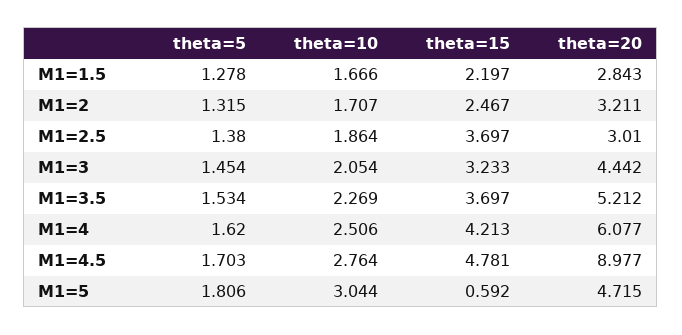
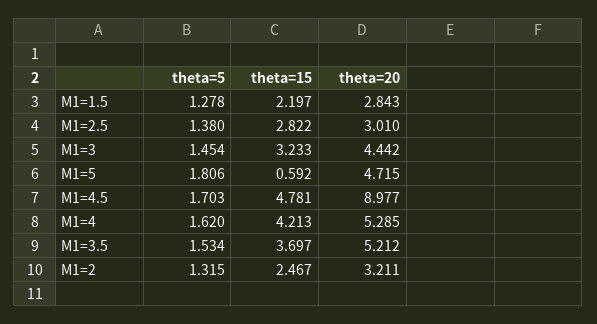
  {
    "theta=5": {
      "M1=1.5": 1.278,
      "M1=2": 1.315,
      "M1=2.5": 1.38,
      "M1=3": 1.454,
      "M1=3.5": 1.534,
      "M1=4": 1.62,
      "M1=4.5": 1.703,
      "M1=5": 1.806
    },
-   "theta=10": {
-     "M1=1.5": 1.666,
-     "M1=2": 1.707,
-     "M1=2.5": 1.864,
-     "M1=3": 2.054,
-     "M1=3.5": 2.269,
-     "M1=4": 2.506,
-     "M1=4.5": 2.764,
-     "M1=5": 3.044
-   },
    "theta=15": {
      "M1=1.5": 2.197,
      "M1=2": 2.467,
-     "M1=2.5": 3.697,
+     "M1=2.5": 2.822,
      "M1=3": 3.233,
      "M1=3.5": 3.697,
      "M1=4": 4.213,
      "M1=4.5": 4.781,
      "M1=5": 0.592
    },
    "theta=20": {
      "M1=1.5": 2.843,
      "M1=2": 3.211,
      "M1=2.5": 3.01,
      "M1=3": 4.442,
      "M1=3.5": 5.212,
-     "M1=4": 6.077,
+     "M1=4": 5.285,
      "M1=4.5": 8.977,
      "M1=5": 4.715
    }
  }

